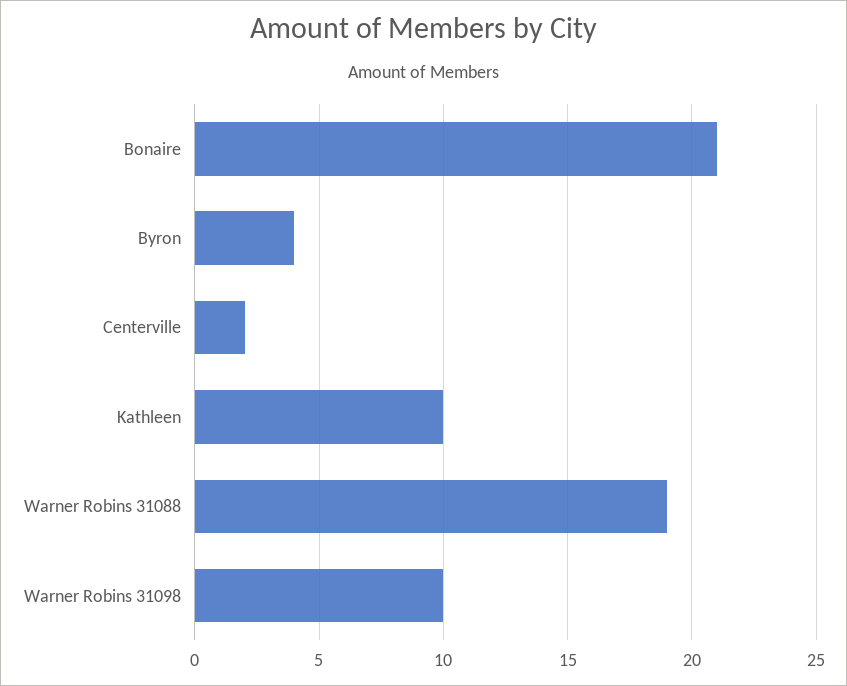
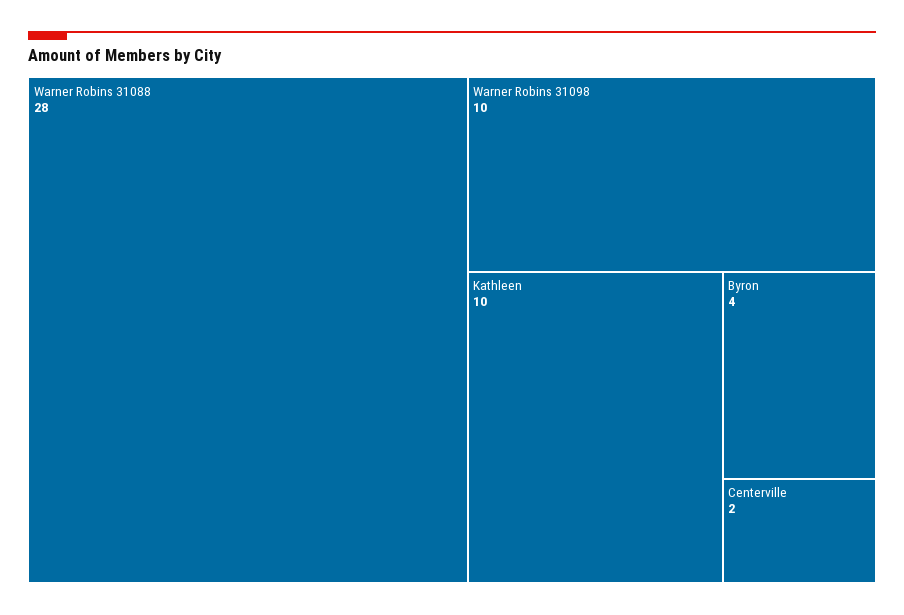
  {
-   "Bonaire": 21,
    "Byron": 4,
    "Centerville": 2,
    "Kathleen": 10,
-   "Warner Robins 31088": 19,
+   "Warner Robins 31088": 28,
    "Warner Robins 31098": 10
  }

